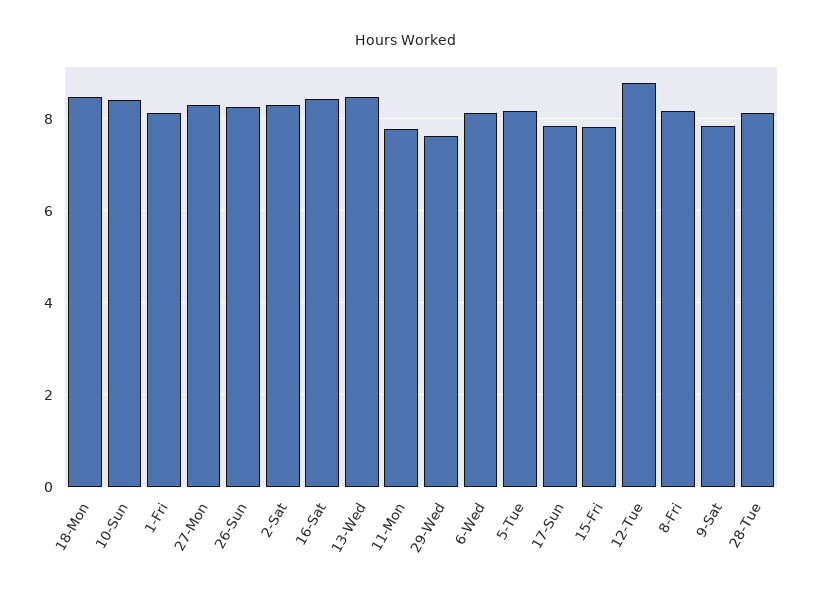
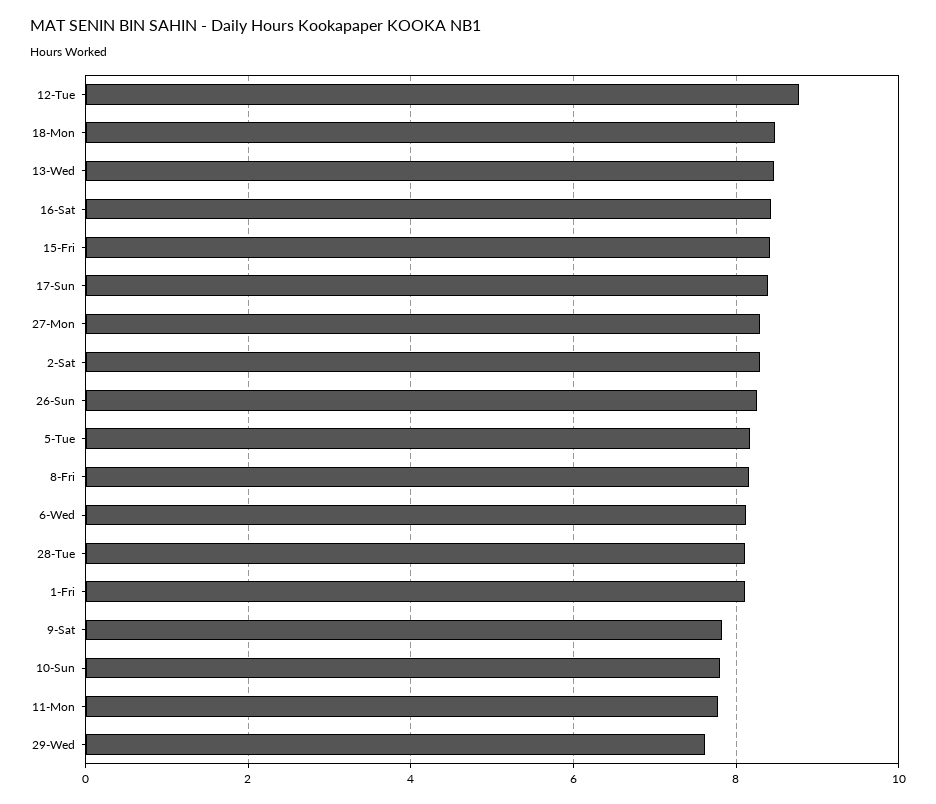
  {
    "18-Mon": 8.4,
-   "10-Sun": 8.4,
+   "10-Sun": 7.8,
    "1-Fri": 8.2,
    "27-Mon": 8.2,
    "26-Sun": 8.2,
    "2-Sat": 8.2,
    "16-Sat": 8.4,
    "13-Wed": 8.4,
    "11-Mon": 7.8,
    "29-Wed": 7.6,
    "6-Wed": 8.2,
    "5-Tue": 8.2,
-   "17-Sun": 7.8,
+   "17-Sun": 8.4,
-   "15-Fri": 7.8,
+   "15-Fri": 8.4,
    "12-Tue": 8.8,
    "8-Fri": 8.2,
    "9-Sat": 7.8,
    "28-Tue": 8.2
  }

